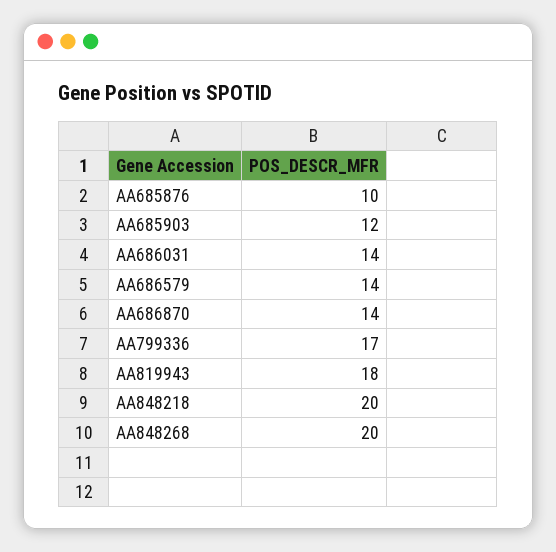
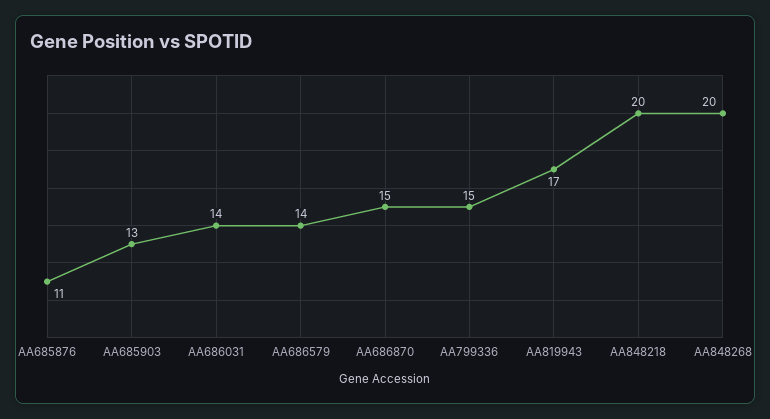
  {
-   "AA685876": 10,
+   "AA685876": 11,
-   "AA685903": 12,
+   "AA685903": 13,
    "AA686031": 14,
    "AA686579": 14,
-   "AA686870": 14,
+   "AA686870": 15,
-   "AA799336": 17,
+   "AA799336": 15,
-   "AA819943": 18,
+   "AA819943": 17,
    "AA848218": 20,
    "AA848268": 20
  }

